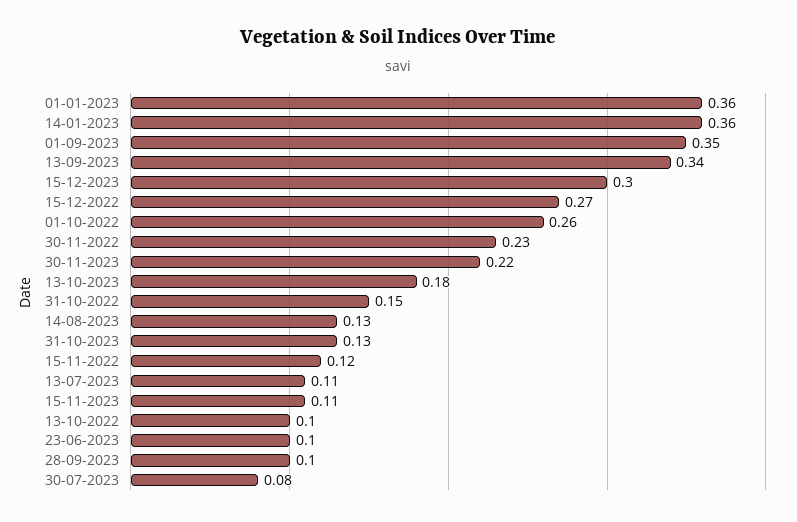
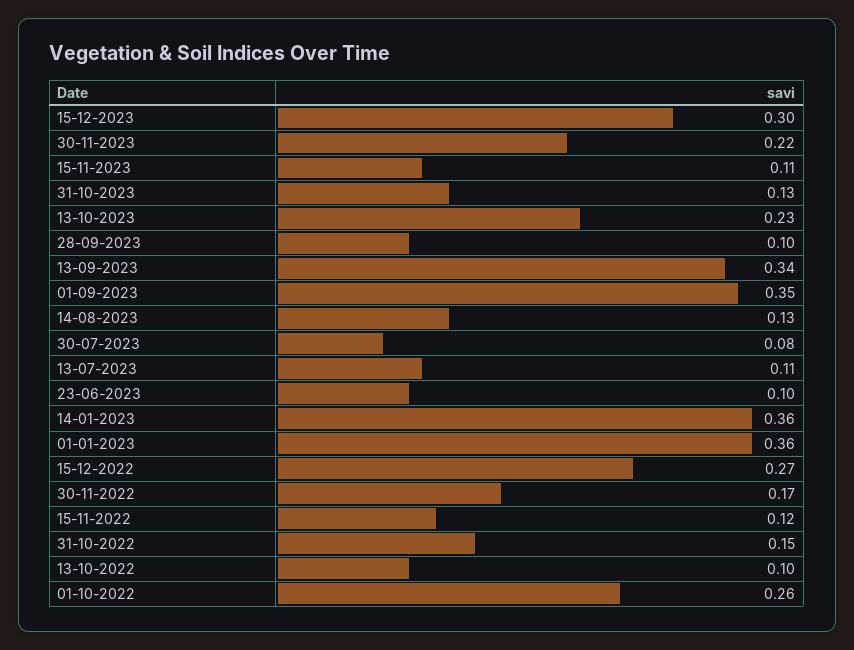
  {
    "01-01-2023": 0.36,
    "14-01-2023": 0.36,
    "01-09-2023": 0.35,
    "13-09-2023": 0.34,
    "15-12-2023": 0.3,
    "15-12-2022": 0.27,
    "01-10-2022": 0.26,
-   "30-11-2022": 0.23,
+   "30-11-2022": 0.17,
    "30-11-2023": 0.22,
-   "13-10-2023": 0.18,
+   "13-10-2023": 0.23,
    "31-10-2022": 0.15,
    "14-08-2023": 0.13,
    "31-10-2023": 0.13,
    "15-11-2022": 0.12,
    "13-07-2023": 0.11,
    "15-11-2023": 0.11,
    "13-10-2022": 0.1,
    "23-06-2023": 0.1,
    "28-09-2023": 0.1,
    "30-07-2023": 0.08
  }

